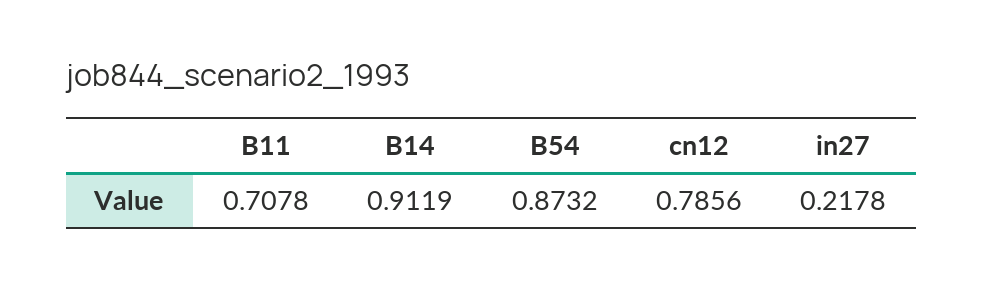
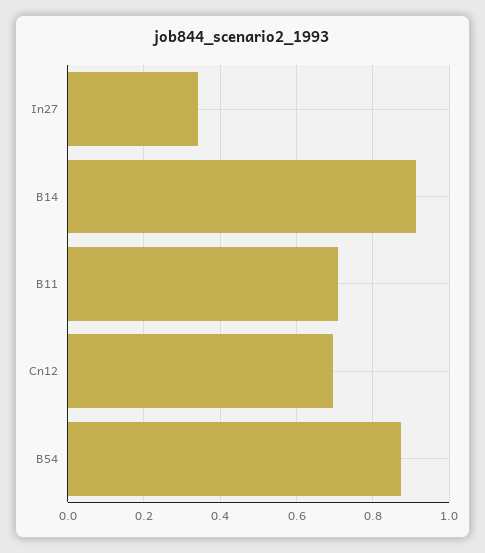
  {
    "B11": 0.7078,
    "B14": 0.9119,
    "B54": 0.8732,
-   "cn12": 0.7856,
+   "cn12": 0.7,
-   "in27": 0.2178
+   "in27": 0.34
  }

